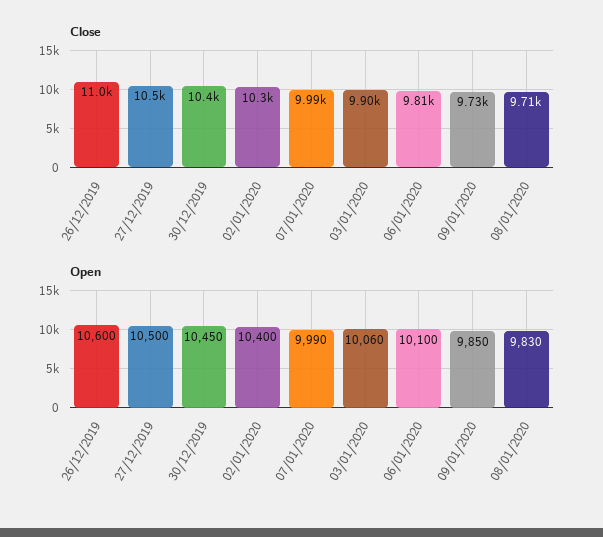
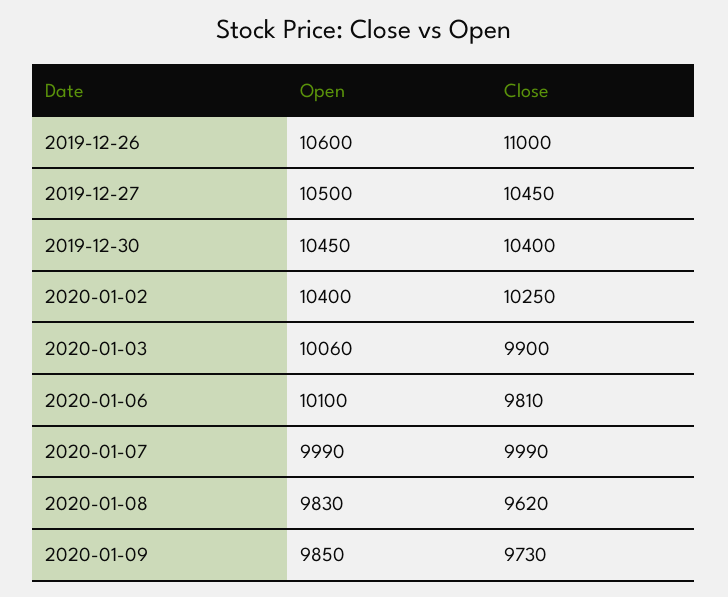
  {
    "Close": {
      "26/12/2019": 11000,
      "27/12/2019": 10450,
      "30/12/2019": 10400,
      "02/01/2020": 10250,
      "07/01/2020": 9990,
      "03/01/2020": 9900,
      "06/01/2020": 9810,
      "09/01/2020": 9730,
-     "08/01/2020": 9710
+     "08/01/2020": 9620
    },
    "Open": {
      "26/12/2019": 10600,
      "27/12/2019": 10500,
      "30/12/2019": 10450,
      "02/01/2020": 10400,
      "07/01/2020": 9990,
      "03/01/2020": 10060,
      "06/01/2020": 10100,
      "09/01/2020": 9850,
      "08/01/2020": 9830
    }
  }

